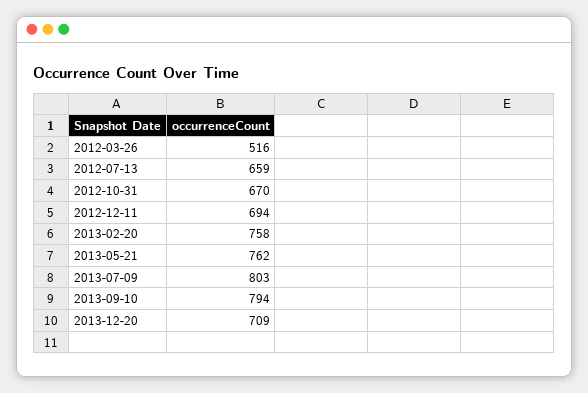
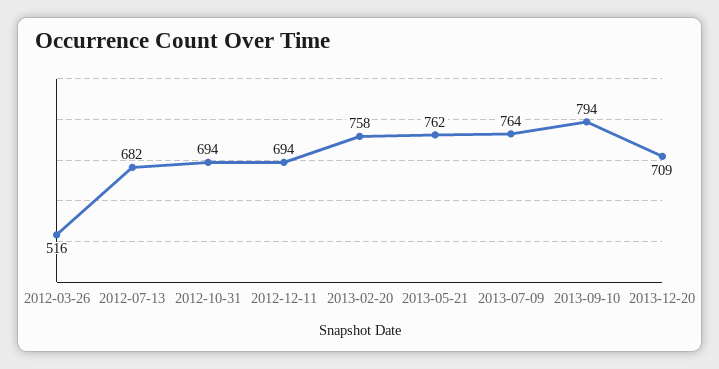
  {
    "2012-03-26": 516,
-   "2012-07-13": 659,
+   "2012-07-13": 682,
-   "2012-10-31": 670,
+   "2012-10-31": 694,
    "2012-12-11": 694,
    "2013-02-20": 758,
    "2013-05-21": 762,
-   "2013-07-09": 803,
+   "2013-07-09": 764,
    "2013-09-10": 794,
    "2013-12-20": 709
  }

